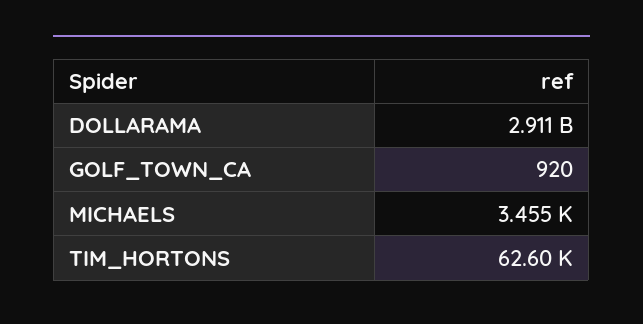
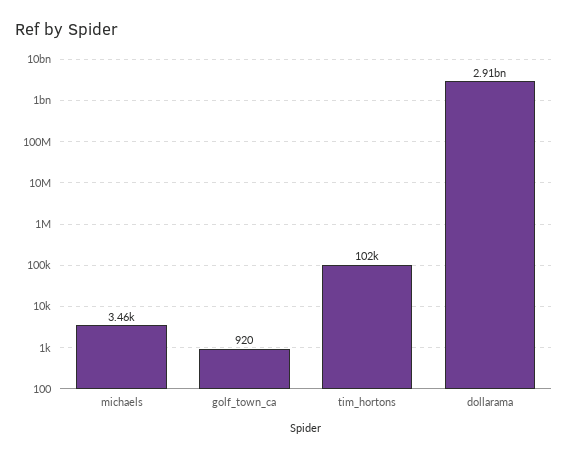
  {
    "DOLLARAMA": 2911000000,
    "GOLF_TOWN_CA": 920,
    "MICHAELS": 3455,
-   "TIM_HORTONS": 62600
+   "TIM_HORTONS": 102000
  }

